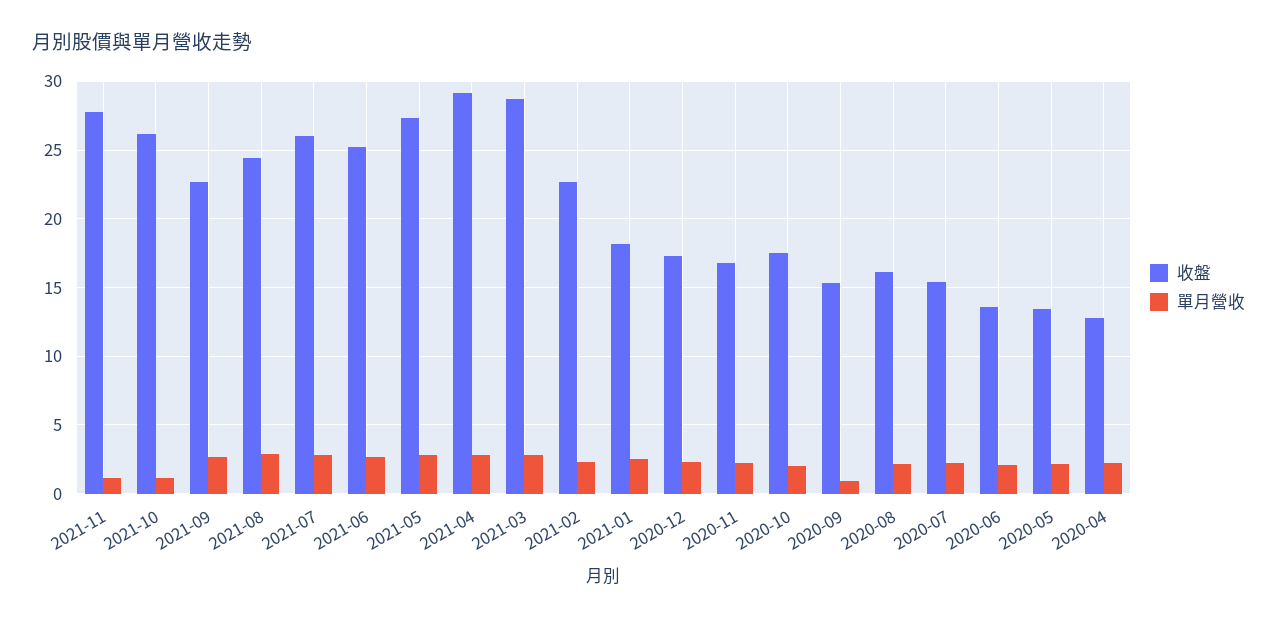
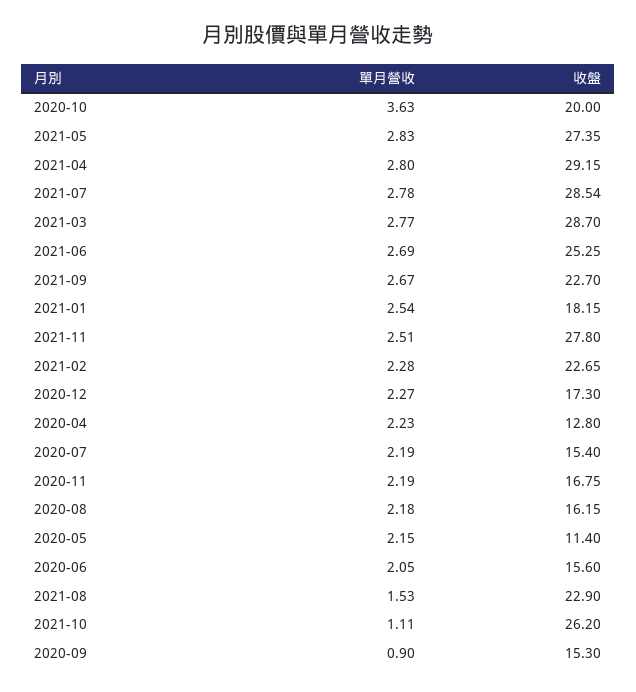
  {
    "收盤": {
      "2021-11": 27.8,
      "2021-10": 26.2,
      "2021-09": 22.7,
-     "2021-08": 24.5,
+     "2021-08": 22.9,
-     "2021-07": 26,
+     "2021-07": 28.54,
      "2021-06": 25.25,
      "2021-05": 27.35,
      "2021-04": 29.15,
      "2021-03": 28.7,
      "2021-02": 22.65,
      "2021-01": 18.15,
      "2020-12": 17.3,
      "2020-11": 16.75,
-     "2020-10": 17.5,
+     "2020-10": 20,
      "2020-09": 15.3,
      "2020-08": 16.15,
      "2020-07": 15.4,
-     "2020-06": 13.5,
+     "2020-06": 15.6,
-     "2020-05": 13.5,
+     "2020-05": 11.4,
      "2020-04": 12.8
    },
    "單月營收": {
-     "2021-11": 1,
+     "2021-11": 2.51,
      "2021-10": 1.11,
      "2021-09": 2.67,
-     "2021-08": 3,
+     "2021-08": 1.53,
      "2021-07": 2.78,
      "2021-06": 2.69,
      "2021-05": 2.83,
      "2021-04": 2.8,
      "2021-03": 2.77,
      "2021-02": 2.28,
      "2021-01": 2.54,
      "2020-12": 2.27,
      "2020-11": 2.19,
-     "2020-10": 2,
+     "2020-10": 3.63,
      "2020-09": 0.9,
      "2020-08": 2.18,
      "2020-07": 2.19,
      "2020-06": 2.05,
      "2020-05": 2.15,
      "2020-04": 2.23
    }
  }

